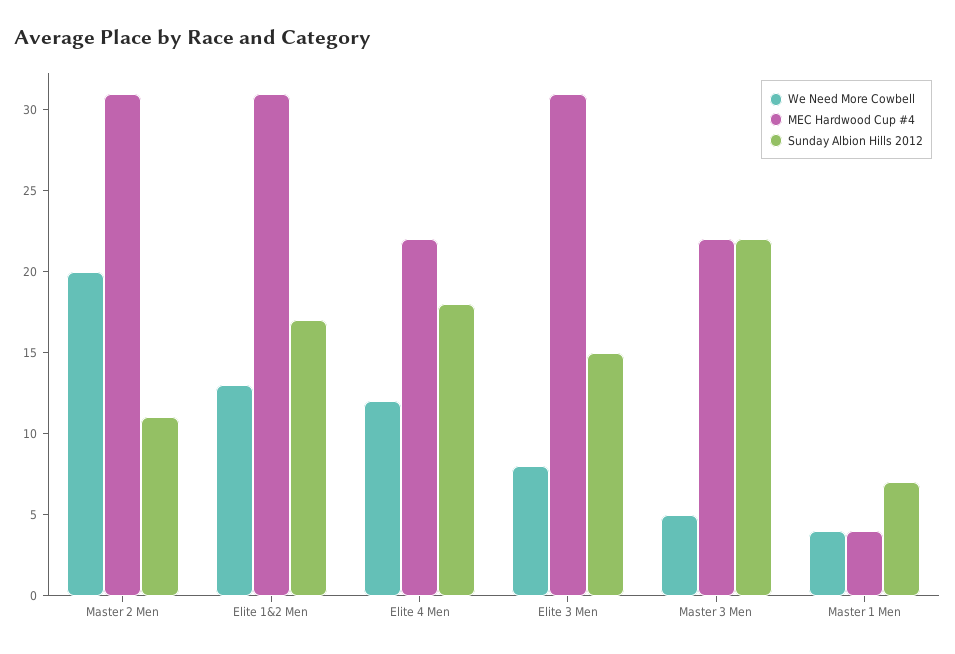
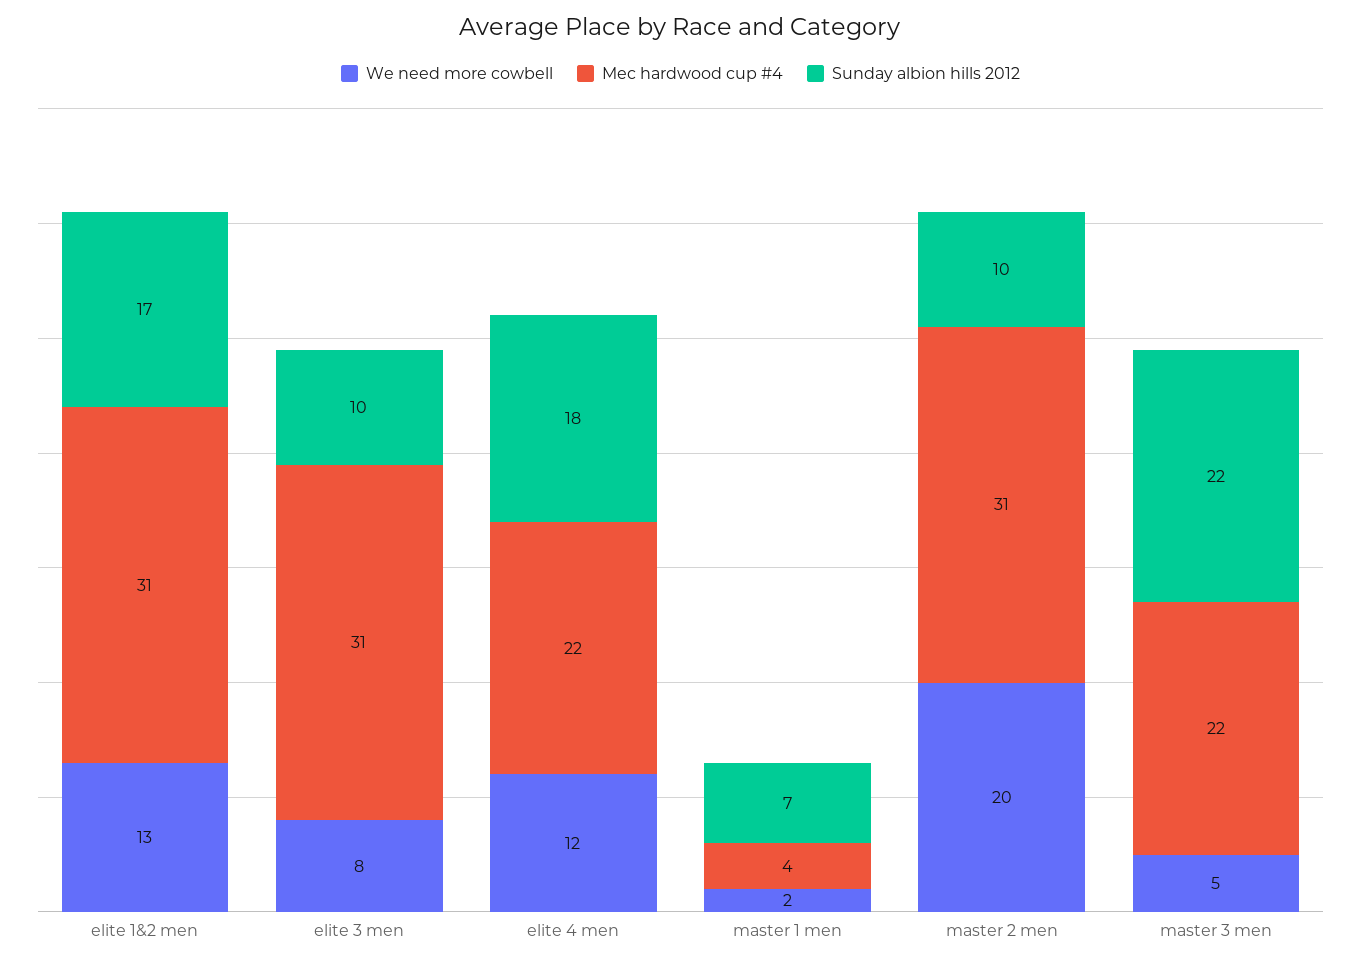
  {
    "We Need More Cowbell": {
      "Master 2 Men": 20,
      "Elite 1&2 Men": 13,
      "Elite 4 Men": 12,
      "Elite 3 Men": 8,
      "Master 3 Men": 5,
-     "Master 1 Men": 4
+     "Master 1 Men": 2
    },
    "MEC Hardwood Cup #4": {
      "Master 2 Men": 31,
      "Elite 1&2 Men": 31,
      "Elite 4 Men": 22,
      "Elite 3 Men": 31,
      "Master 3 Men": 22,
      "Master 1 Men": 4
    },
    "Sunday Albion Hills 2012": {
-     "Master 2 Men": 11,
+     "Master 2 Men": 10,
      "Elite 1&2 Men": 17,
      "Elite 4 Men": 18,
-     "Elite 3 Men": 15,
+     "Elite 3 Men": 10,
      "Master 3 Men": 22,
      "Master 1 Men": 7
    }
  }

